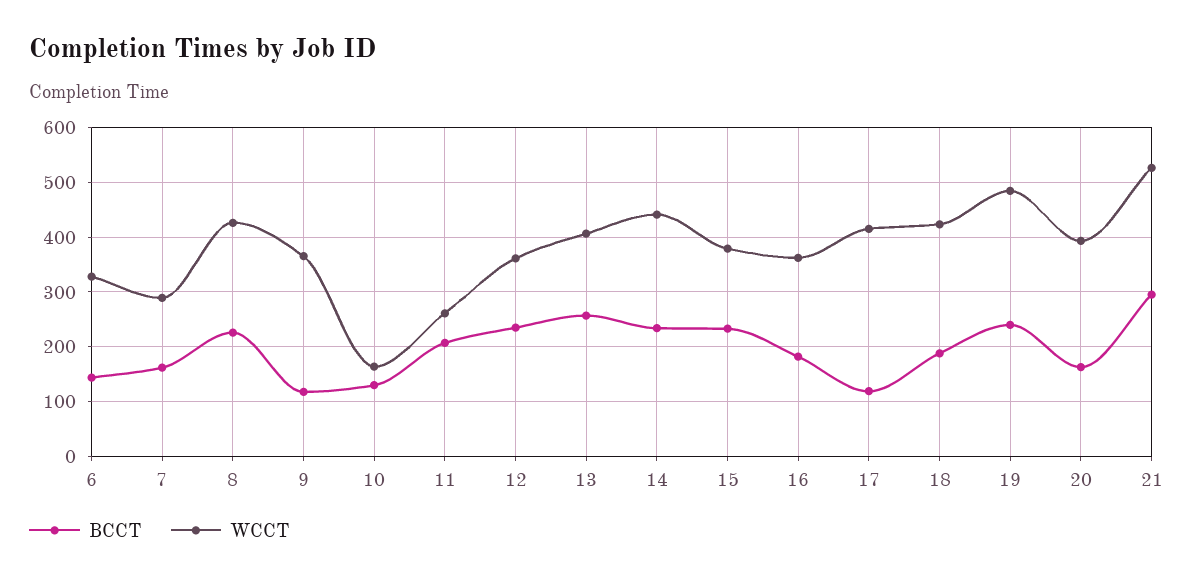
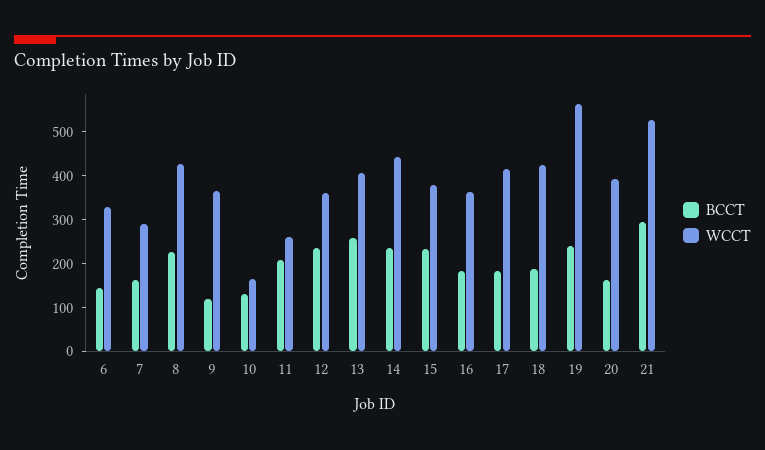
  {
    "BCCT": {
      "6": 140,
      "7": 160,
      "8": 220,
      "9": 120,
      "10": 140,
      "11": 200,
      "12": 240,
      "13": 260,
      "14": 240,
      "15": 240,
      "16": 180,
-     "17": 120,
+     "17": 180,
      "18": 180,
      "19": 240,
      "20": 160,
      "21": 300
    },
    "WCCT": {
      "6": 320,
      "7": 280,
      "8": 420,
      "9": 360,
      "10": 160,
      "11": 260,
      "12": 360,
      "13": 400,
      "14": 440,
      "15": 380,
      "16": 360,
      "17": 420,
      "18": 420,
-     "19": 480,
+     "19": 560,
      "20": 400,
      "21": 520
    }
  }

